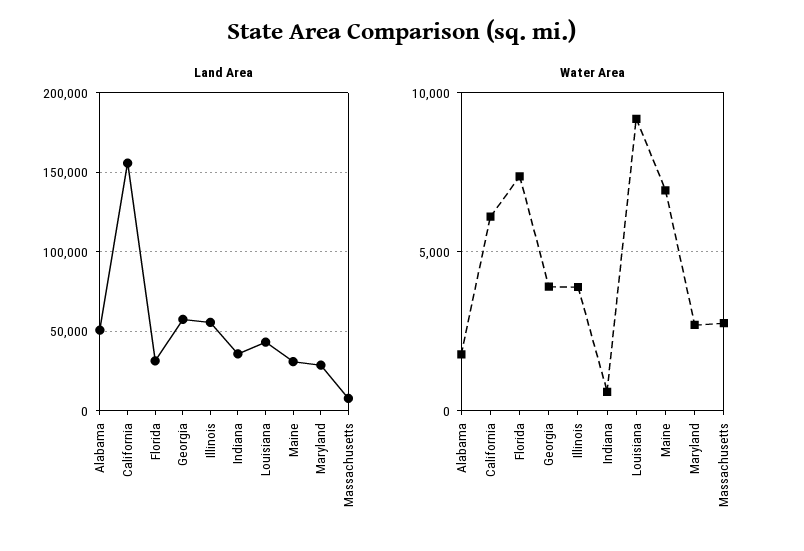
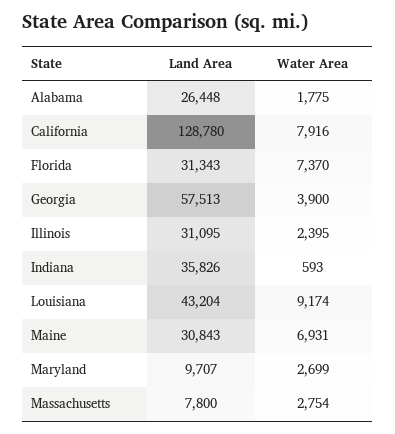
  {
    "Land Area": {
-     "Alabama": 50000,
+     "Alabama": 26448,
-     "California": 155000,
+     "California": 128780,
      "Florida": 31343,
      "Georgia": 57513,
-     "Illinois": 55000,
+     "Illinois": 31095,
      "Indiana": 35826,
      "Louisiana": 43204,
      "Maine": 30843,
-     "Maryland": 30000,
+     "Maryland": 9707,
      "Massachusetts": 7800
    },
    "Water Area": {
      "Alabama": 1775,
-     "California": 6000,
+     "California": 7916,
      "Florida": 7370,
      "Georgia": 3900,
-     "Illinois": 4000,
+     "Illinois": 2395,
      "Indiana": 593,
      "Louisiana": 9174,
      "Maine": 6931,
      "Maryland": 2699,
      "Massachusetts": 2754
    }
  }

